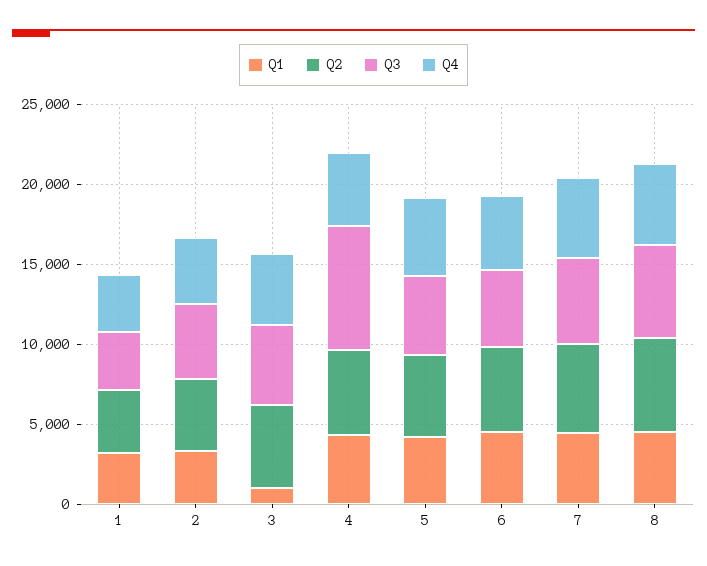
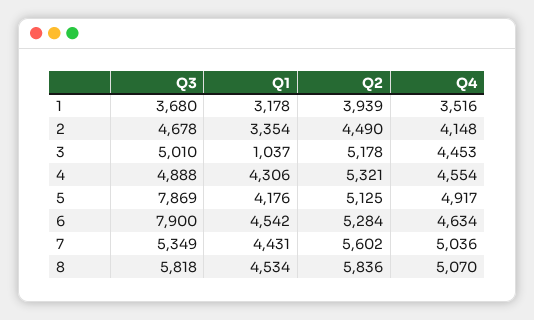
  {
    "Q1": {
      "1": 3178,
      "2": 3354,
      "3": 1037,
      "4": 4306,
      "5": 4176,
      "6": 4542,
      "7": 4431,
      "8": 4534
    },
    "Q2": {
      "1": 3939,
      "2": 4490,
      "3": 5178,
      "4": 5321,
      "5": 5125,
      "6": 5284,
      "7": 5602,
      "8": 5836
    },
    "Q3": {
      "1": 3680,
      "2": 4678,
      "3": 5010,
-     "4": 8000,
+     "4": 4888,
-     "5": 5000,
+     "5": 7869,
-     "6": 5000,
+     "6": 7900,
      "7": 5349,
      "8": 5818
    },
    "Q4": {
      "1": 3516,
      "2": 4148,
      "3": 4453,
      "4": 4554,
      "5": 4917,
      "6": 4634,
      "7": 5036,
      "8": 5070
    }
  }

